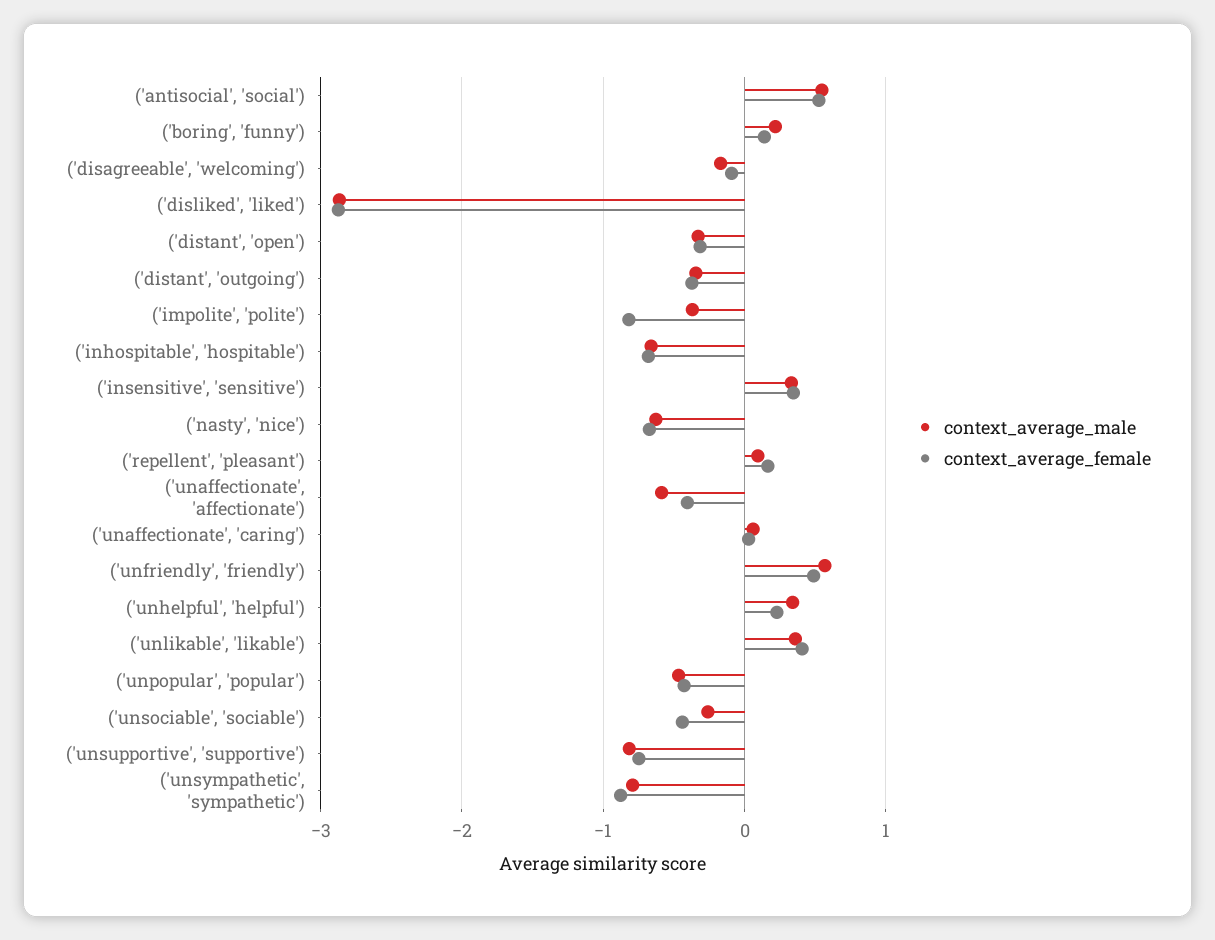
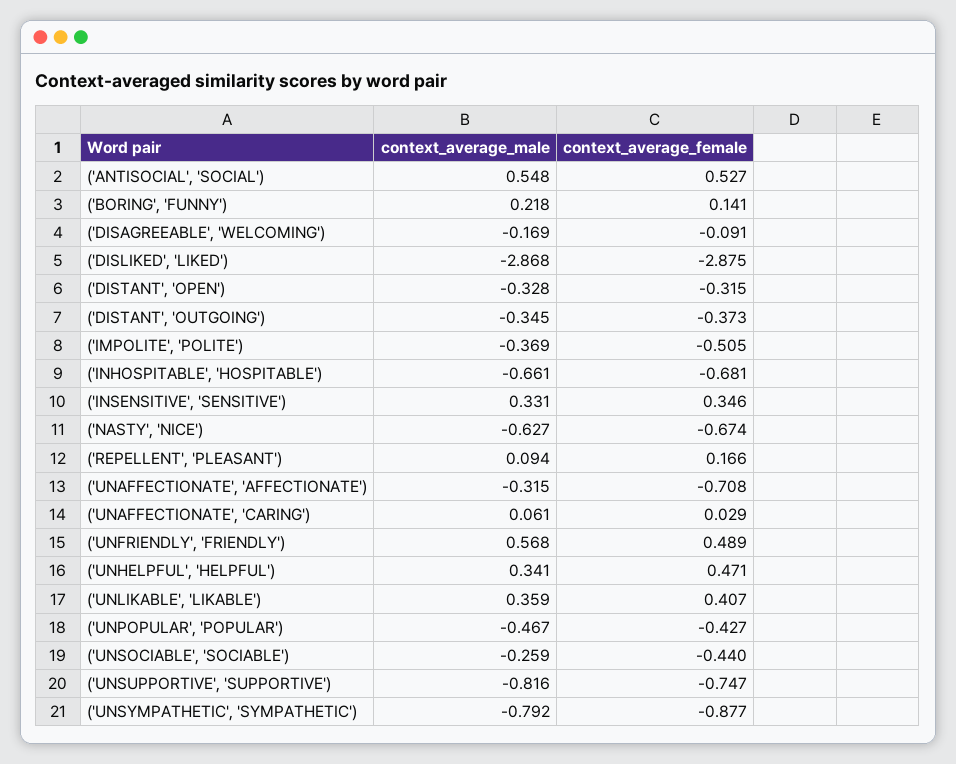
  {
    "context_average_male": {
      "('antisocial', 'social')": 0.548,
      "('boring', 'funny')": 0.218,
      "('disagreeable', 'welcoming')": -0.169,
      "('disliked', 'liked')": -2.868,
      "('distant', 'open')": -0.328,
      "('distant', 'outgoing')": -0.345,
      "('impolite', 'polite')": -0.369,
      "('inhospitable', 'hospitable')": -0.661,
      "('insensitive', 'sensitive')": 0.331,
      "('nasty', 'nice')": -0.627,
      "('repellent', 'pleasant')": 0.094,
-     "('unaffectionate', 'affectionate')": -0.6,
+     "('unaffectionate', 'affectionate')": -0.315,
      "('unaffectionate', 'caring')": 0.061,
      "('unfriendly', 'friendly')": 0.568,
      "('unhelpful', 'helpful')": 0.341,
      "('unlikable', 'likable')": 0.359,
      "('unpopular', 'popular')": -0.467,
      "('unsociable', 'sociable')": -0.259,
      "('unsupportive', 'supportive')": -0.816,
      "('unsympathetic', 'sympathetic')": -0.792
    },
    "context_average_female": {
      "('antisocial', 'social')": 0.527,
      "('boring', 'funny')": 0.141,
      "('disagreeable', 'welcoming')": -0.091,
      "('disliked', 'liked')": -2.875,
      "('distant', 'open')": -0.315,
      "('distant', 'outgoing')": -0.373,
-     "('impolite', 'polite')": -0.8,
+     "('impolite', 'polite')": -0.505,
      "('inhospitable', 'hospitable')": -0.681,
      "('insensitive', 'sensitive')": 0.346,
      "('nasty', 'nice')": -0.674,
      "('repellent', 'pleasant')": 0.166,
-     "('unaffectionate', 'affectionate')": -0.4,
+     "('unaffectionate', 'affectionate')": -0.708,
      "('unaffectionate', 'caring')": 0.029,
      "('unfriendly', 'friendly')": 0.489,
-     "('unhelpful', 'helpful')": 0.2,
+     "('unhelpful', 'helpful')": 0.471,
      "('unlikable', 'likable')": 0.407,
      "('unpopular', 'popular')": -0.427,
      "('unsociable', 'sociable')": -0.44,
      "('unsupportive', 'supportive')": -0.747,
      "('unsympathetic', 'sympathetic')": -0.877
    }
  }

